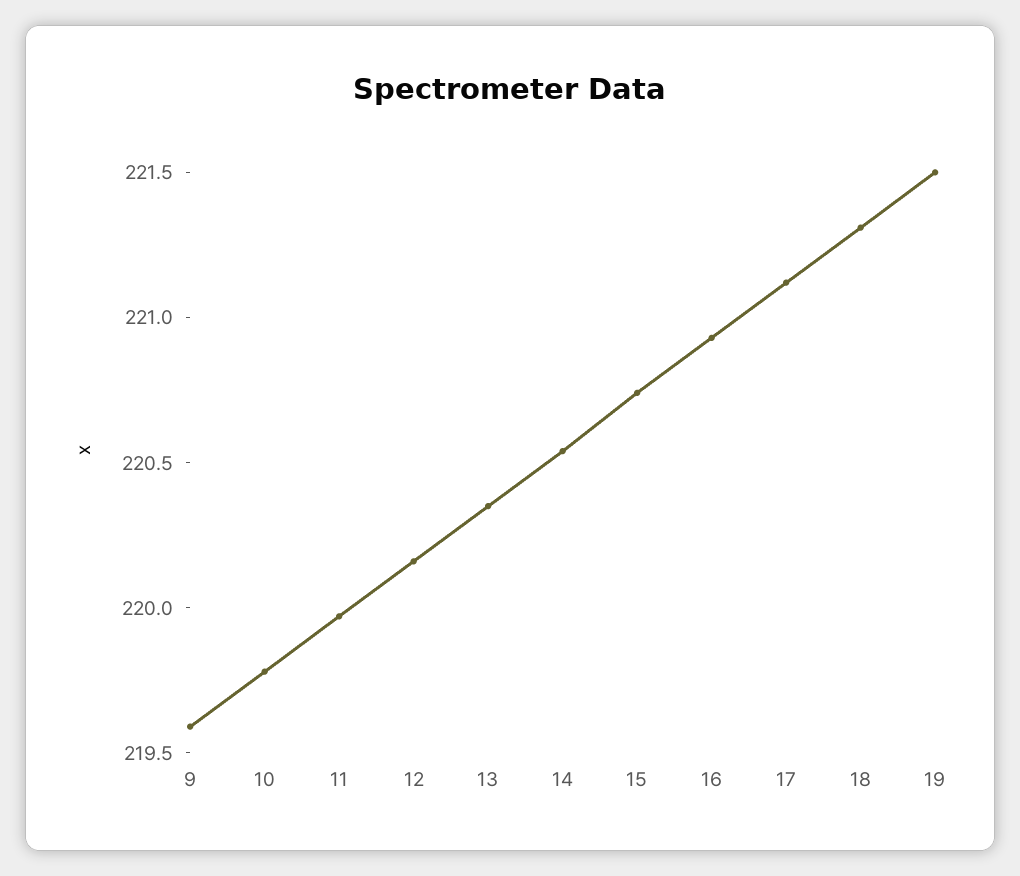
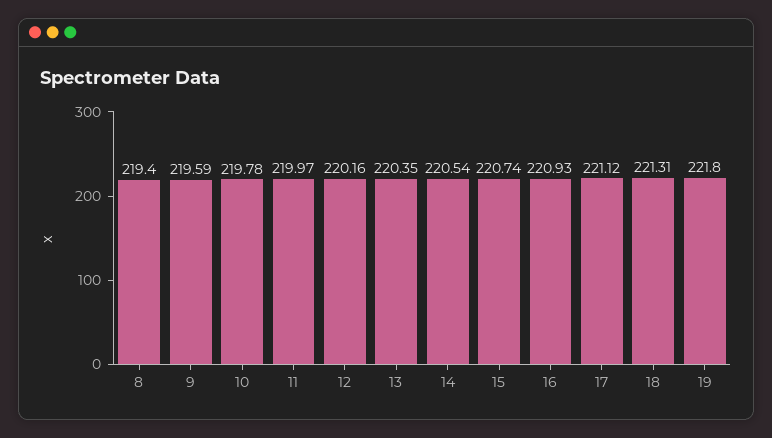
  {
    "9": 219.59,
    "10": 219.78,
    "11": 219.97,
    "12": 220.16,
    "13": 220.35,
    "14": 220.54,
    "15": 220.74,
    "16": 220.93,
    "17": 221.12,
    "18": 221.31,
-   "19": 221.5
+   "19": 221.8,
+   "8": 219.4
  }

